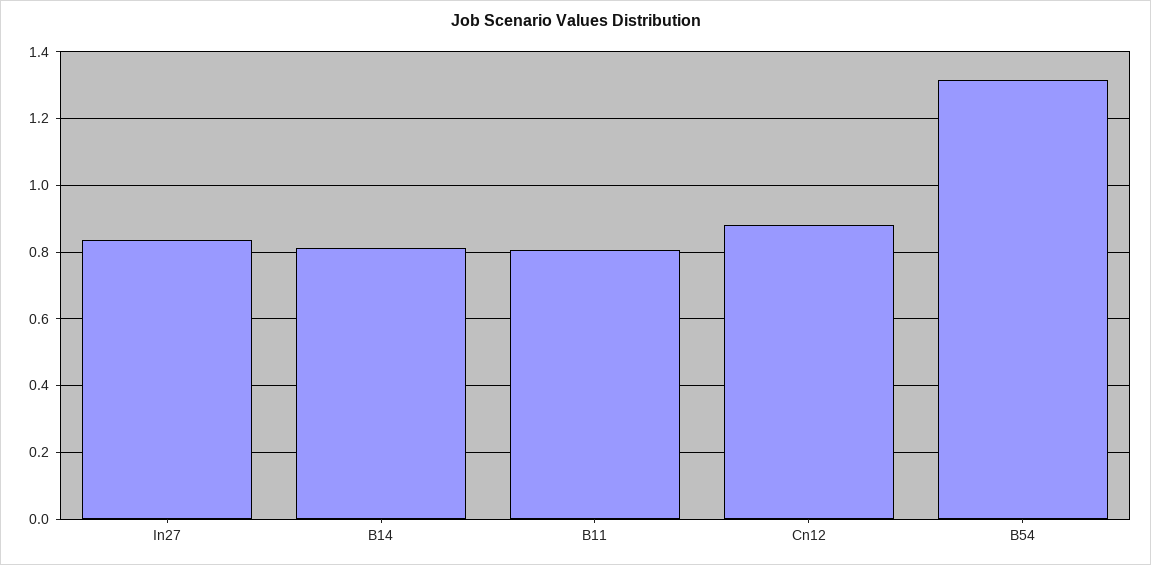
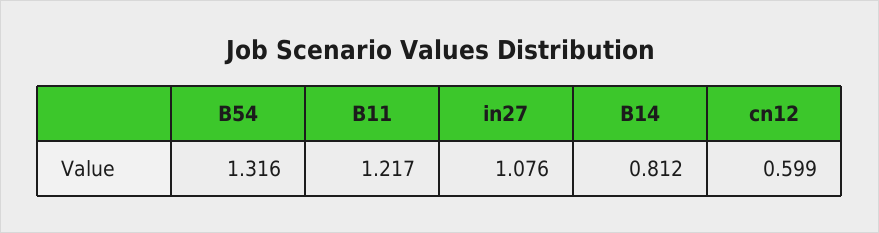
  {
-   "In27": 0.84,
+   "In27": 1.076,
    "B14": 0.812,
-   "B11": 0.8,
+   "B11": 1.217,
-   "Cn12": 0.88,
+   "Cn12": 0.599,
    "B54": 1.316
  }

